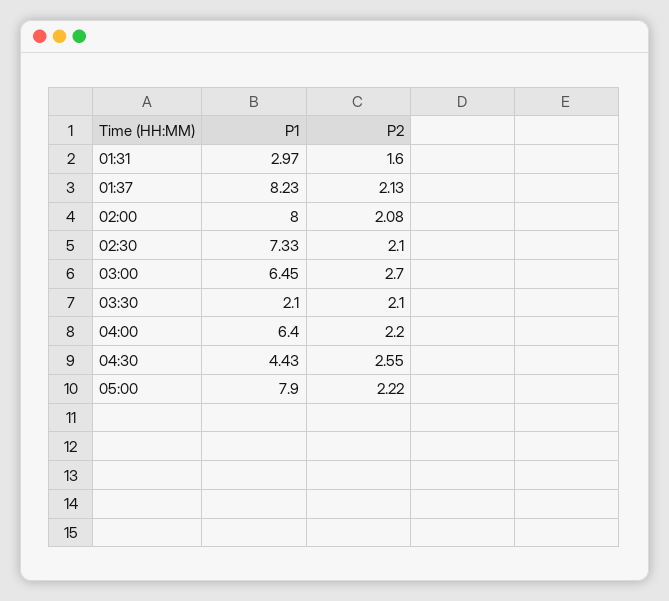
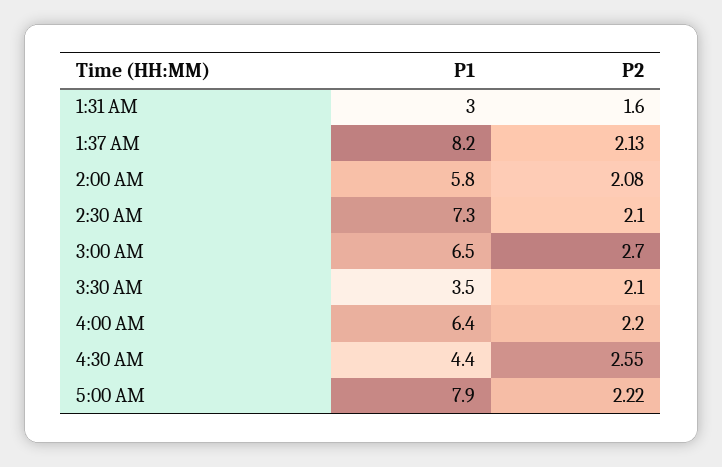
  {
    "P1": {
      "01:31": 2.97,
      "01:37": 8.23,
-     "02:00": 8,
+     "02:00": 5.8,
      "02:30": 7.33,
      "03:00": 6.45,
-     "03:30": 2.1,
+     "03:30": 3.5,
      "04:00": 6.4,
      "04:30": 4.43,
      "05:00": 7.9
    },
    "P2": {
      "01:31": 1.6,
      "01:37": 2.13,
      "02:00": 2.08,
      "02:30": 2.1,
      "03:00": 2.7,
      "03:30": 2.1,
      "04:00": 2.2,
      "04:30": 2.55,
      "05:00": 2.22
    }
  }

